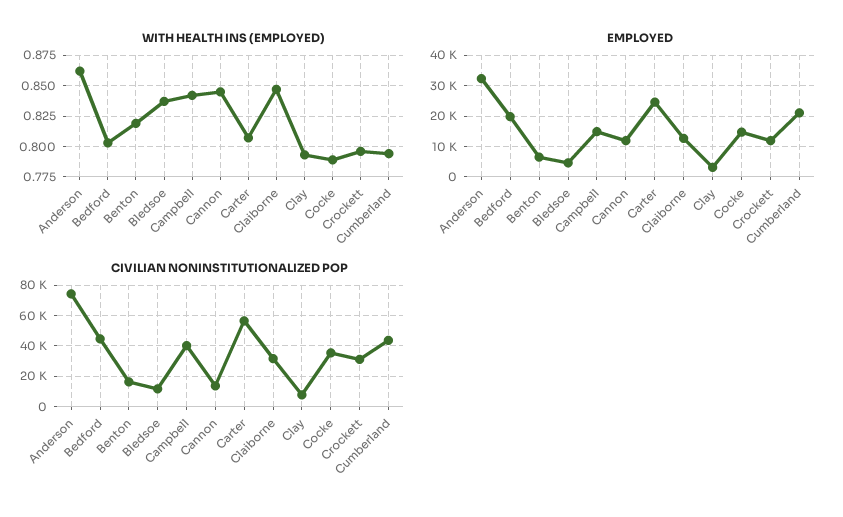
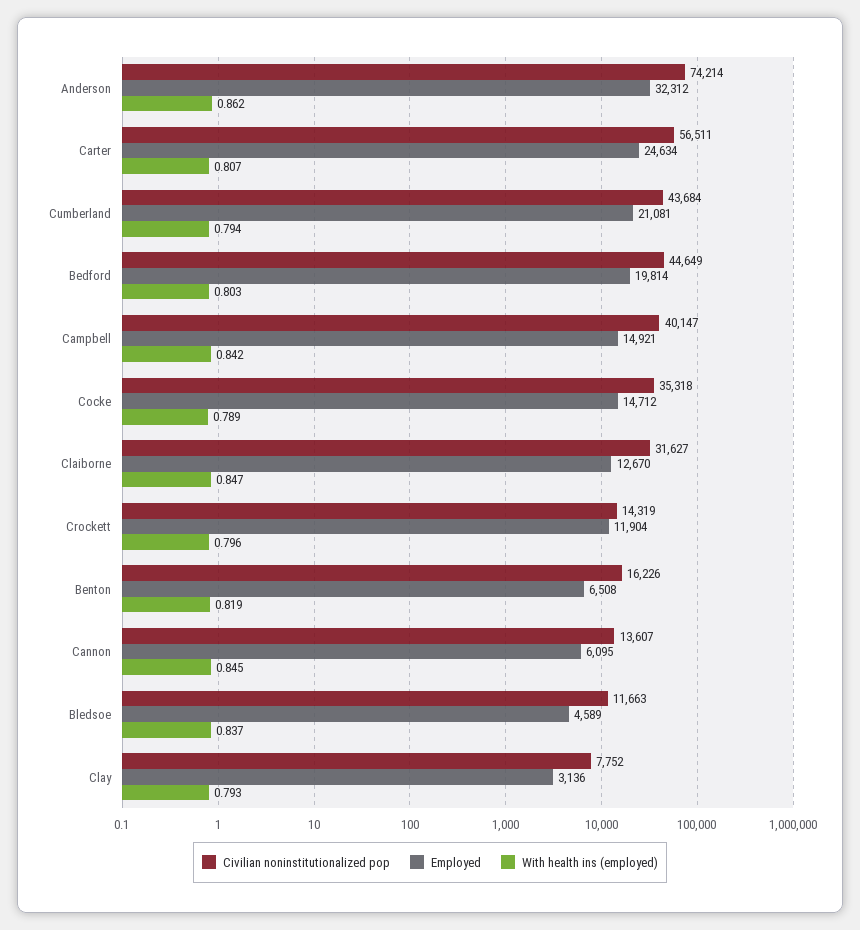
  {
    "WITH HEALTH INS (EMPLOYED)": {
      "Anderson": 0.862,
      "Bedford": 0.803,
      "Benton": 0.819,
      "Bledsoe": 0.837,
      "Campbell": 0.842,
      "Cannon": 0.845,
      "Carter": 0.807,
      "Claiborne": 0.847,
      "Clay": 0.793,
      "Cocke": 0.789,
      "Crockett": 0.796,
      "Cumberland": 0.794
    },
    "EMPLOYED": {
      "Anderson": 32312,
      "Bedford": 19814,
      "Benton": 6508,
      "Bledsoe": 4589,
      "Campbell": 14921,
-     "Cannon": 12000,
+     "Cannon": 6095,
      "Carter": 24634,
      "Claiborne": 12670,
      "Clay": 3136,
      "Cocke": 14712,
      "Crockett": 11904,
      "Cumberland": 21081
    },
    "CIVILIAN NONINSTITUTIONALIZED POP": {
      "Anderson": 74214,
      "Bedford": 44649,
      "Benton": 16226,
      "Bledsoe": 11663,
      "Campbell": 40147,
      "Cannon": 13607,
      "Carter": 56511,
      "Claiborne": 31627,
      "Clay": 7752,
      "Cocke": 35318,
-     "Crockett": 30000,
+     "Crockett": 14319,
      "Cumberland": 43684
    }
  }

